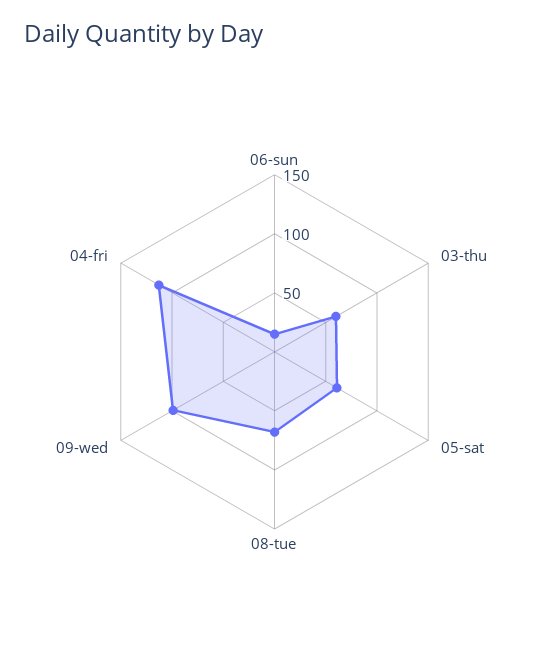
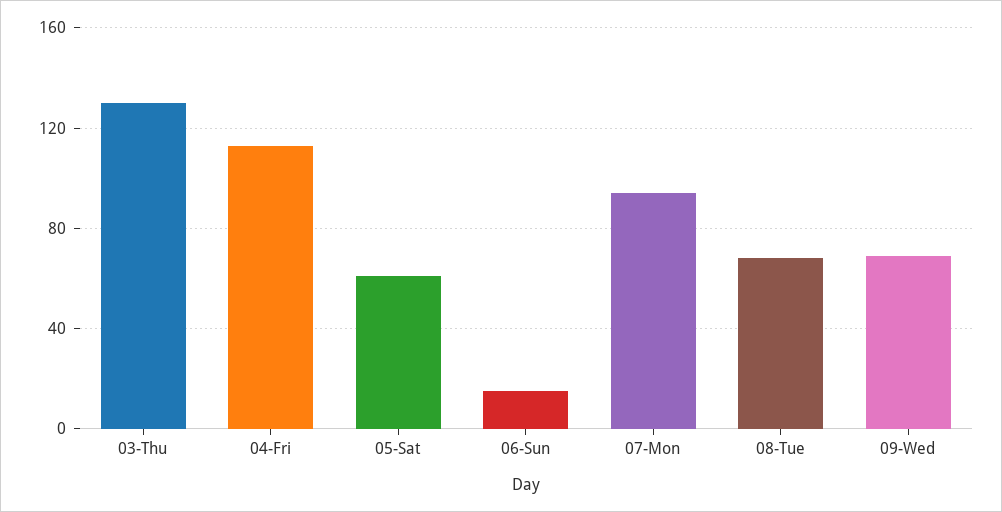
  {
    "06-sun": 15,
-   "03-thu": 60,
+   "03-thu": 130,
    "05-sat": 60,
    "08-tue": 70,
-   "09-wed": 100,
+   "09-wed": 70,
-   "04-fri": 115
+   "04-fri": 115,
+   "07-Mon": 95
  }

